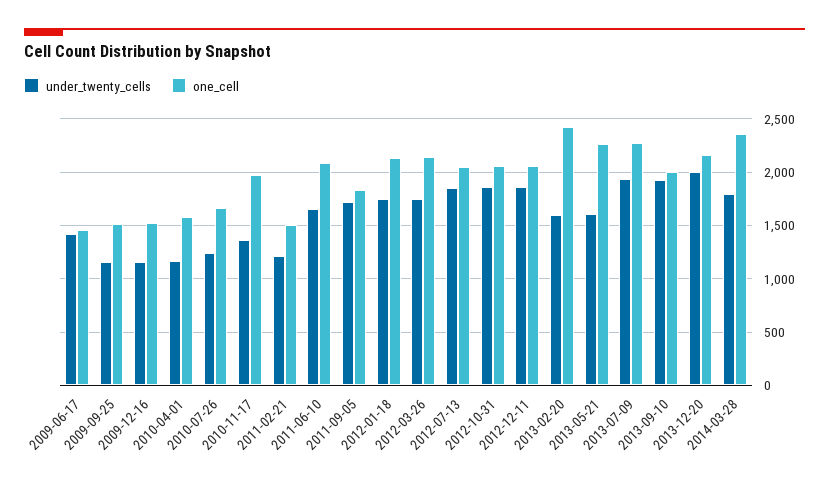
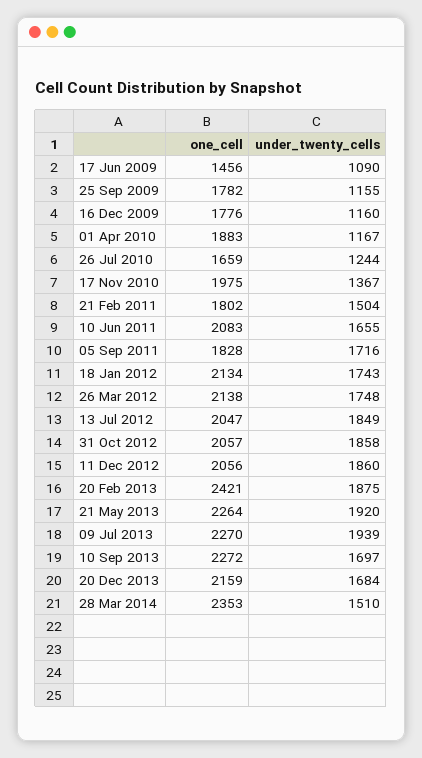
  {
    "under_twenty_cells": {
-     "2009-06-17": 1400,
+     "2009-06-17": 1090,
      "2009-09-25": 1155,
      "2009-12-16": 1160,
      "2010-04-01": 1167,
      "2010-07-26": 1244,
      "2010-11-17": 1367,
-     "2011-02-21": 1200,
+     "2011-02-21": 1504,
      "2011-06-10": 1655,
      "2011-09-05": 1716,
      "2012-01-18": 1743,
      "2012-03-26": 1748,
      "2012-07-13": 1849,
      "2012-10-31": 1858,
      "2012-12-11": 1860,
-     "2013-02-20": 1600,
+     "2013-02-20": 1875,
-     "2013-05-21": 1600,
+     "2013-05-21": 1920,
      "2013-07-09": 1939,
-     "2013-09-10": 1900,
+     "2013-09-10": 1697,
-     "2013-12-20": 2000,
+     "2013-12-20": 1684,
-     "2014-03-28": 1800
+     "2014-03-28": 1510
    },
    "one_cell": {
      "2009-06-17": 1456,
-     "2009-09-25": 1500,
+     "2009-09-25": 1782,
-     "2009-12-16": 1500,
+     "2009-12-16": 1776,
-     "2010-04-01": 1600,
+     "2010-04-01": 1883,
      "2010-07-26": 1659,
      "2010-11-17": 1975,
-     "2011-02-21": 1500,
+     "2011-02-21": 1802,
      "2011-06-10": 2083,
      "2011-09-05": 1828,
      "2012-01-18": 2134,
      "2012-03-26": 2138,
      "2012-07-13": 2047,
      "2012-10-31": 2057,
      "2012-12-11": 2056,
      "2013-02-20": 2421,
      "2013-05-21": 2264,
      "2013-07-09": 2270,
-     "2013-09-10": 2000,
+     "2013-09-10": 2272,
      "2013-12-20": 2159,
      "2014-03-28": 2353
    }
  }

